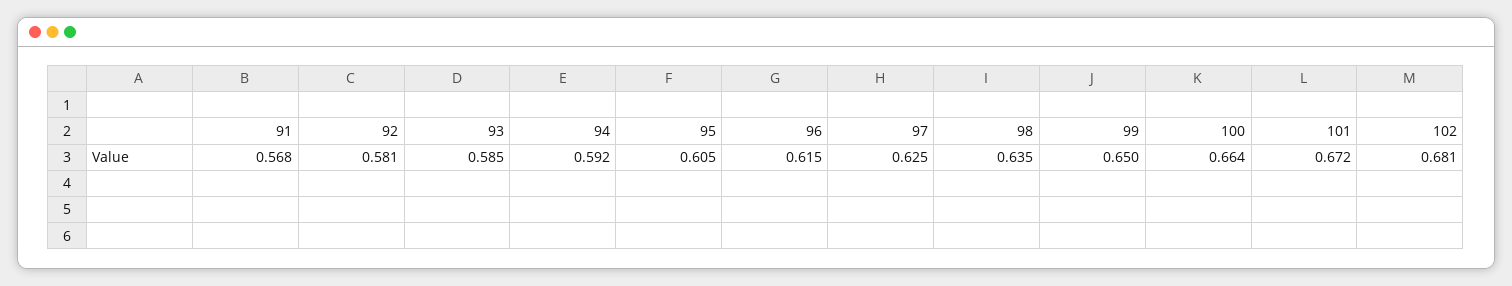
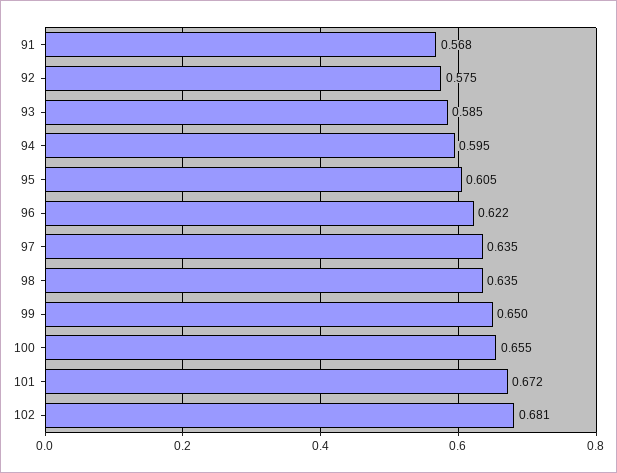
  {
    "91": 0.568,
-   "92": 0.581,
+   "92": 0.575,
    "93": 0.585,
-   "94": 0.592,
+   "94": 0.595,
    "95": 0.605,
-   "96": 0.615,
+   "96": 0.622,
-   "97": 0.625,
+   "97": 0.635,
    "98": 0.635,
    "99": 0.65,
-   "100": 0.664,
+   "100": 0.655,
    "101": 0.672,
    "102": 0.681
  }

